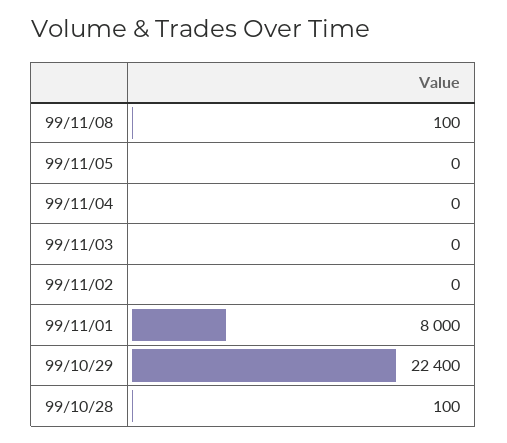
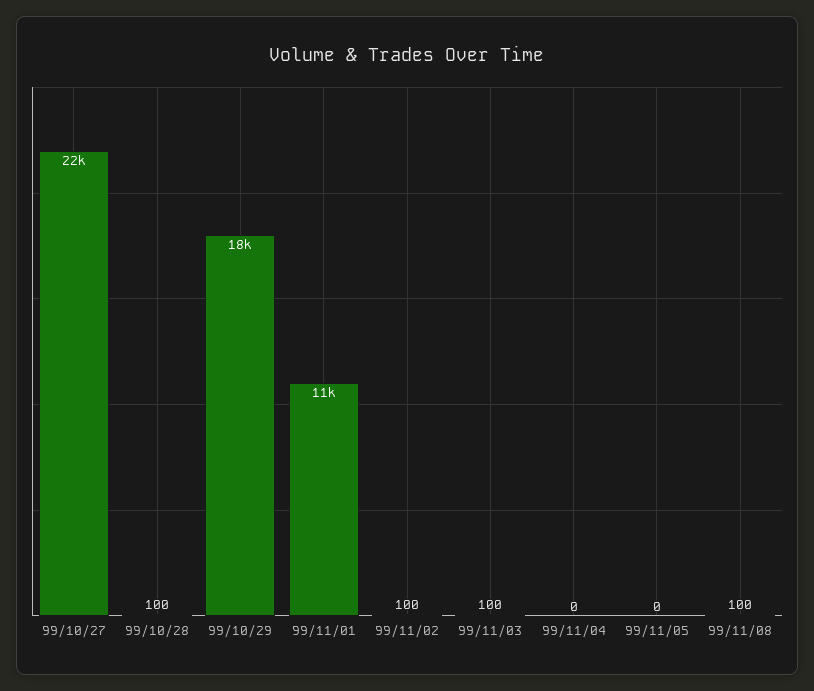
  {
    "99/11/08": 100,
    "99/11/05": 0,
    "99/11/04": 0,
-   "99/11/03": 0,
+   "99/11/03": 100,
-   "99/11/02": 0,
+   "99/11/02": 100,
-   "99/11/01": 8000,
+   "99/11/01": 11000,
-   "99/10/29": 22400,
+   "99/10/29": 18000,
-   "99/10/28": 100
+   "99/10/28": 100,
+   "99/10/27": 22000
  }

